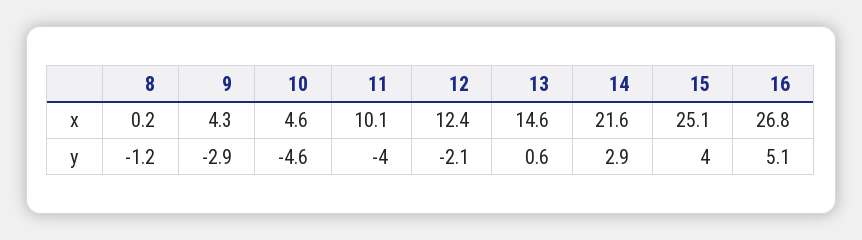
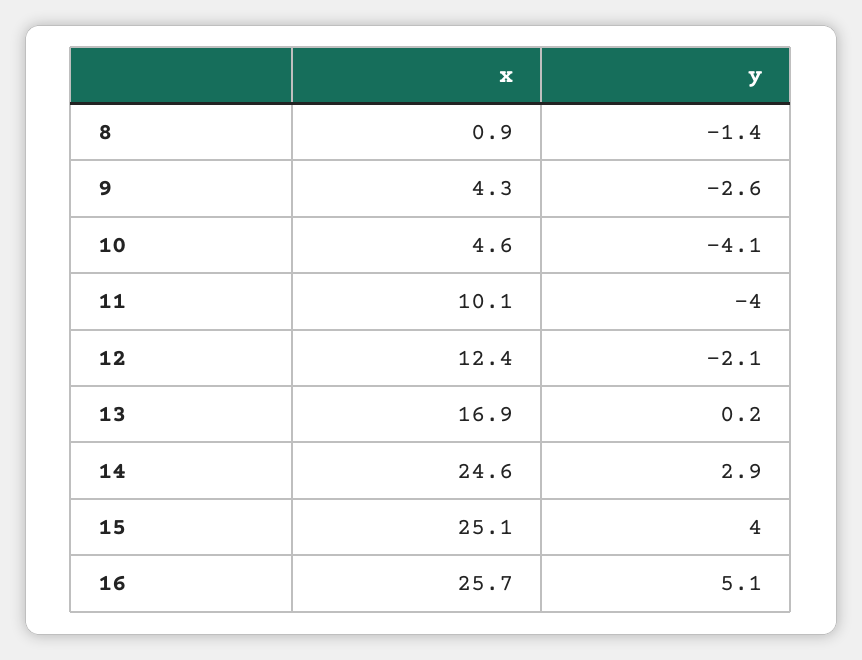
  {
    "8": {
-     "x": 0.2,
+     "x": 0.9,
-     "y": -1.2
+     "y": -1.4
    },
    "9": {
      "x": 4.3,
-     "y": -2.9
+     "y": -2.6
    },
    "10": {
      "x": 4.6,
-     "y": -4.6
+     "y": -4.1
    },
    "11": {
      "x": 10.1,
      "y": -4
    },
    "12": {
      "x": 12.4,
      "y": -2.1
    },
    "13": {
-     "x": 14.6,
+     "x": 16.9,
-     "y": 0.6
+     "y": 0.2
    },
    "14": {
-     "x": 21.6,
+     "x": 24.6,
      "y": 2.9
    },
    "15": {
      "x": 25.1,
      "y": 4
    },
    "16": {
-     "x": 26.8,
+     "x": 25.7,
      "y": 5.1
    }
  }

